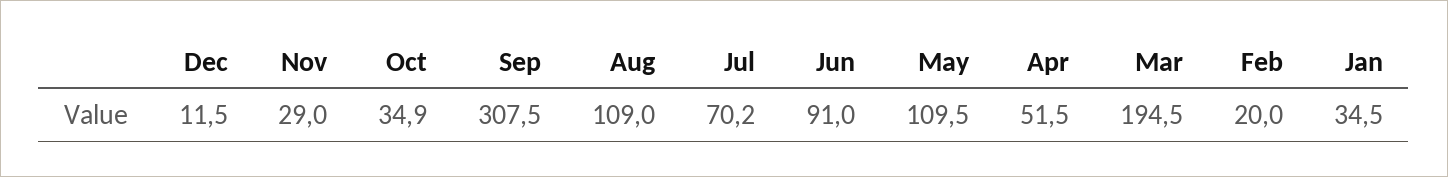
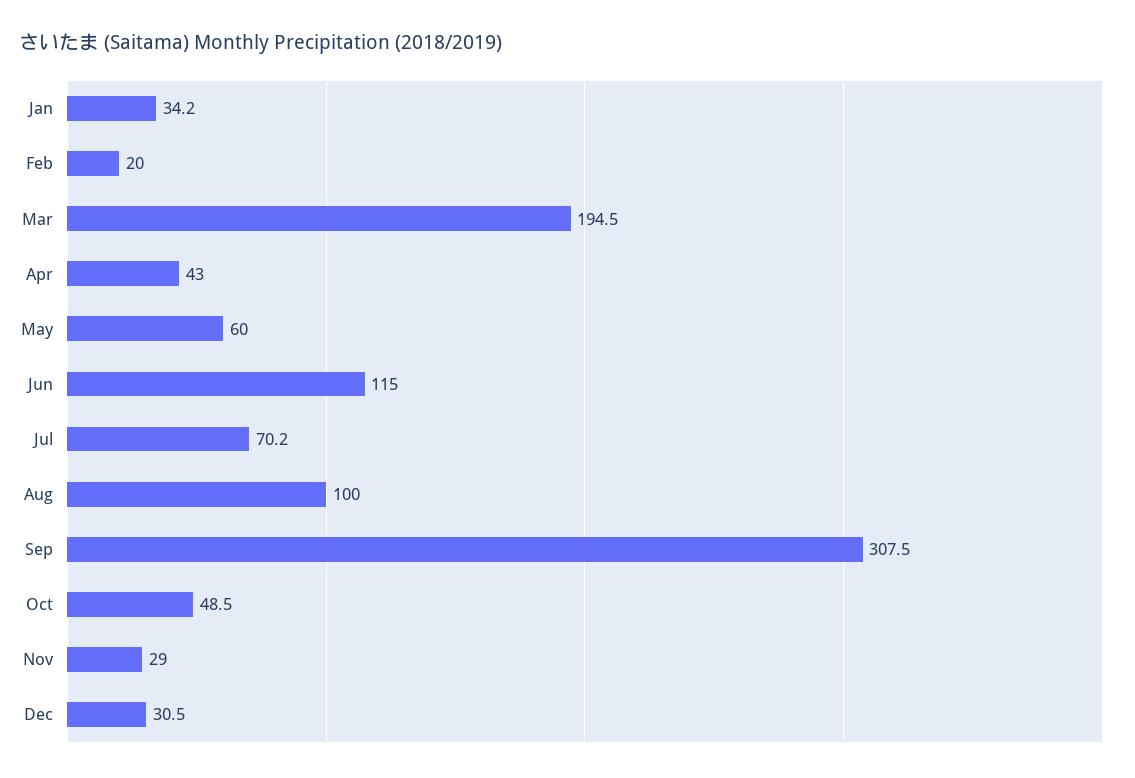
  {
-   "Dec": 11.5,
+   "Dec": 30.5,
    "Nov": 29,
-   "Oct": 34.9,
+   "Oct": 48.5,
    "Sep": 307.5,
-   "Aug": 109,
+   "Aug": 100,
    "Jul": 70.2,
-   "Jun": 91,
+   "Jun": 115,
-   "May": 109.5,
+   "May": 60,
-   "Apr": 51.5,
+   "Apr": 43,
    "Mar": 194.5,
    "Feb": 20,
-   "Jan": 34.5
+   "Jan": 34.2
  }

